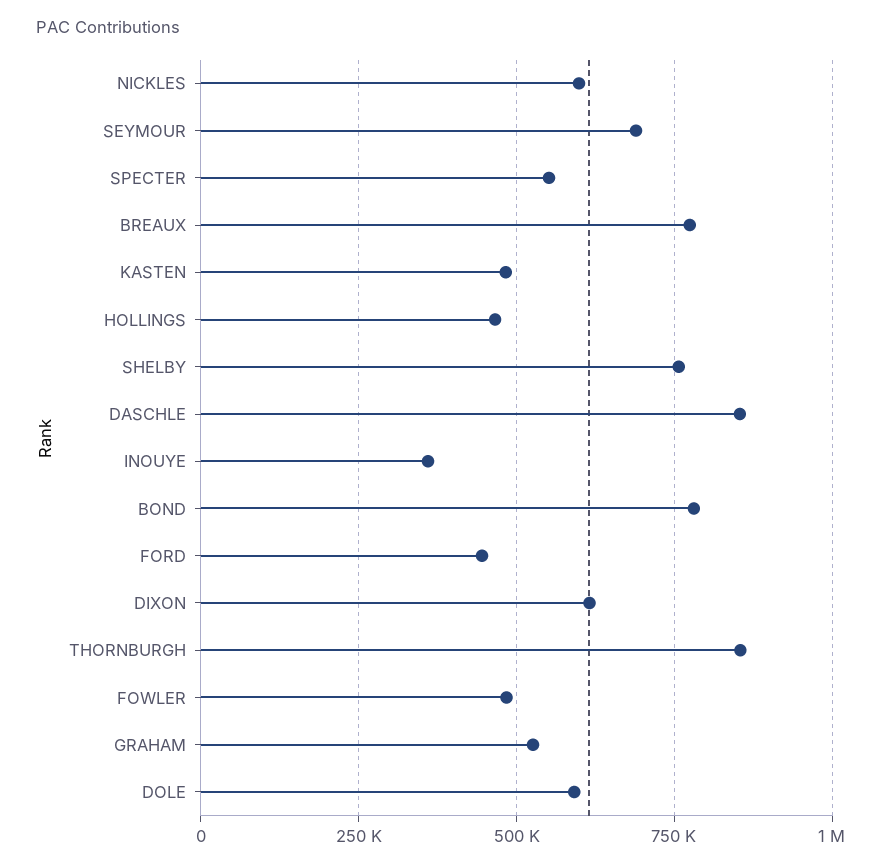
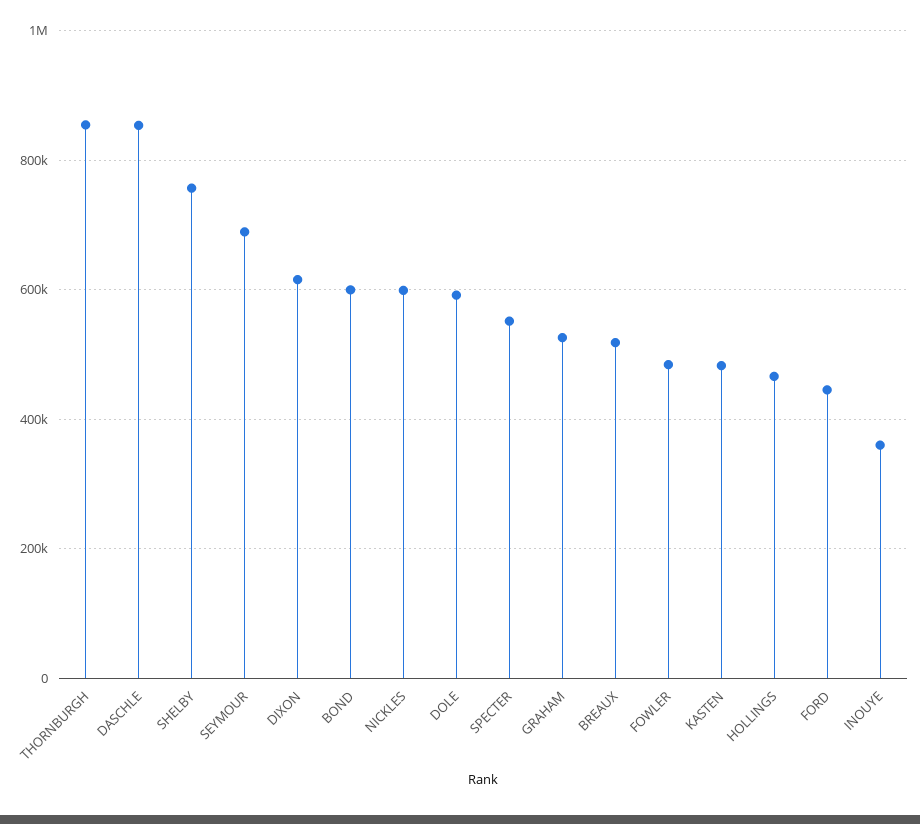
  {
    "NICKLES": 600000,
    "SEYMOUR": 680000,
    "SPECTER": 560000,
-   "BREAUX": 775000,
+   "BREAUX": 520000,
    "KASTEN": 480000,
    "HOLLINGS": 460000,
    "SHELBY": 760000,
    "DASCHLE": 860000,
    "INOUYE": 360000,
-   "BOND": 775000,
+   "BOND": 600000,
    "FORD": 440000,
    "DIXON": 620000,
    "THORNBURGH": 860000,
    "FOWLER": 480000,
    "GRAHAM": 520000,
    "DOLE": 600000
  }

